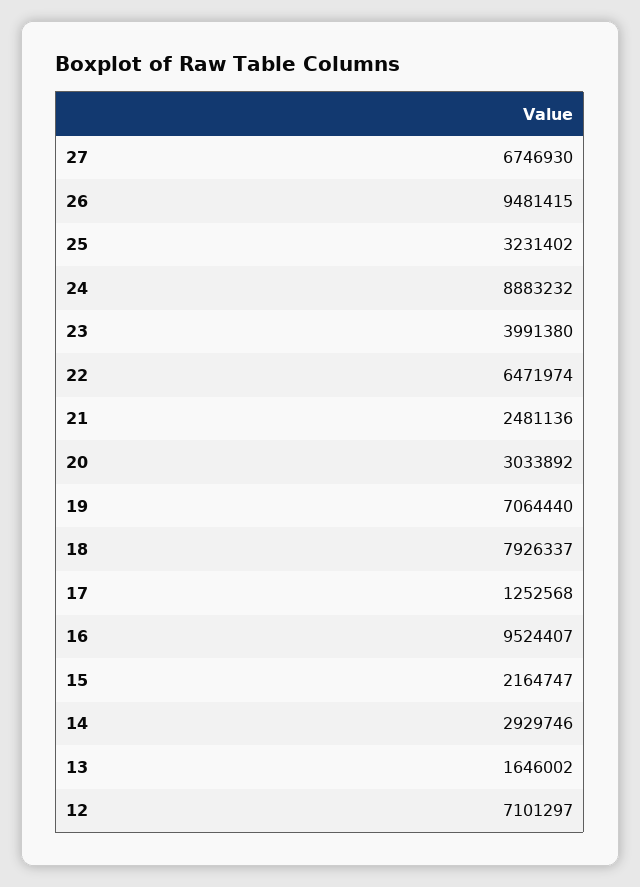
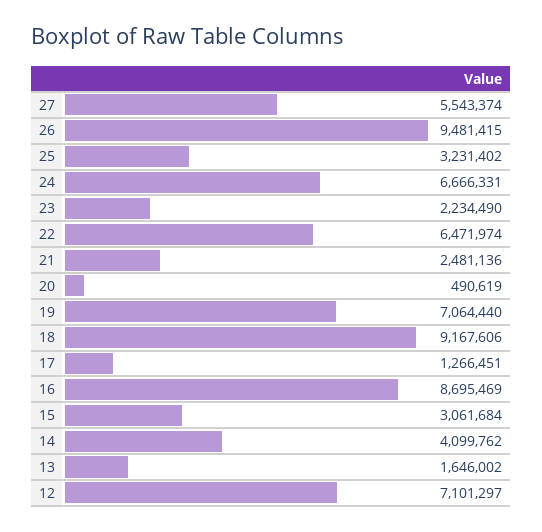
  {
-   "27": 6746930,
+   "27": 5543374,
    "26": 9481415,
    "25": 3231402,
-   "24": 8883232,
+   "24": 6666331,
-   "23": 3991380,
+   "23": 2234490,
    "22": 6471974,
    "21": 2481136,
-   "20": 3033892,
+   "20": 490619,
    "19": 7064440,
-   "18": 7926337,
+   "18": 9167606,
-   "17": 1252568,
+   "17": 1266451,
-   "16": 9524407,
+   "16": 8695469,
-   "15": 2164747,
+   "15": 3061684,
-   "14": 2929746,
+   "14": 4099762,
    "13": 1646002,
    "12": 7101297
  }

